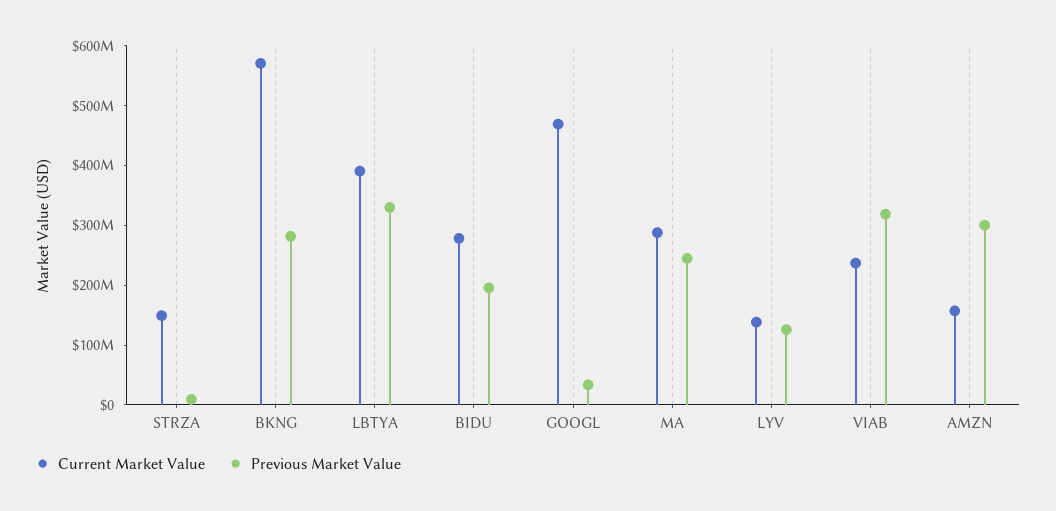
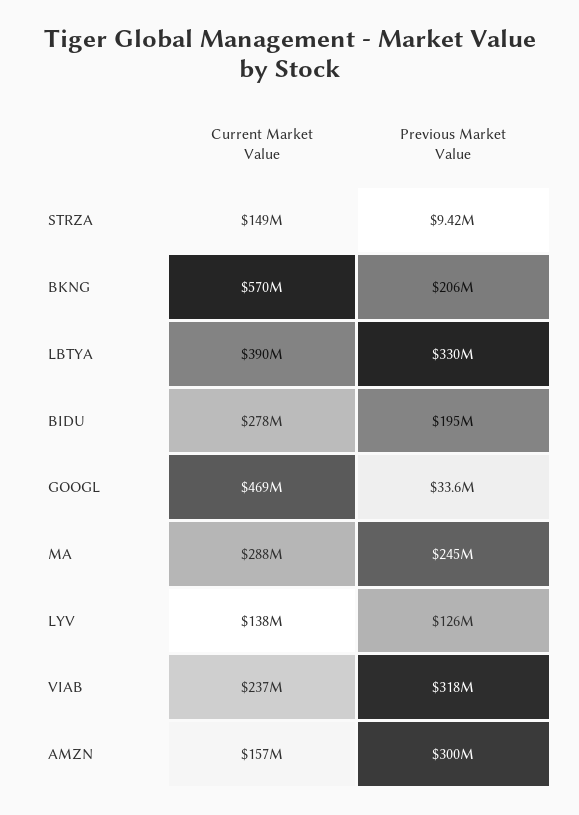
  {
    "Current Market Value": {
      "STRZA": 149000000,
      "BKNG": 570000000,
      "LBTYA": 390000000,
      "BIDU": 278000000,
      "GOOGL": 469000000,
      "MA": 288000000,
      "LYV": 138000000,
      "VIAB": 237000000,
      "AMZN": 157000000
    },
    "Previous Market Value": {
      "STRZA": 9420000,
-     "BKNG": 280000000,
+     "BKNG": 206000000,
      "LBTYA": 330000000,
      "BIDU": 195000000,
      "GOOGL": 33600000,
      "MA": 245000000,
      "LYV": 126000000,
      "VIAB": 318000000,
      "AMZN": 300000000
    }
  }

